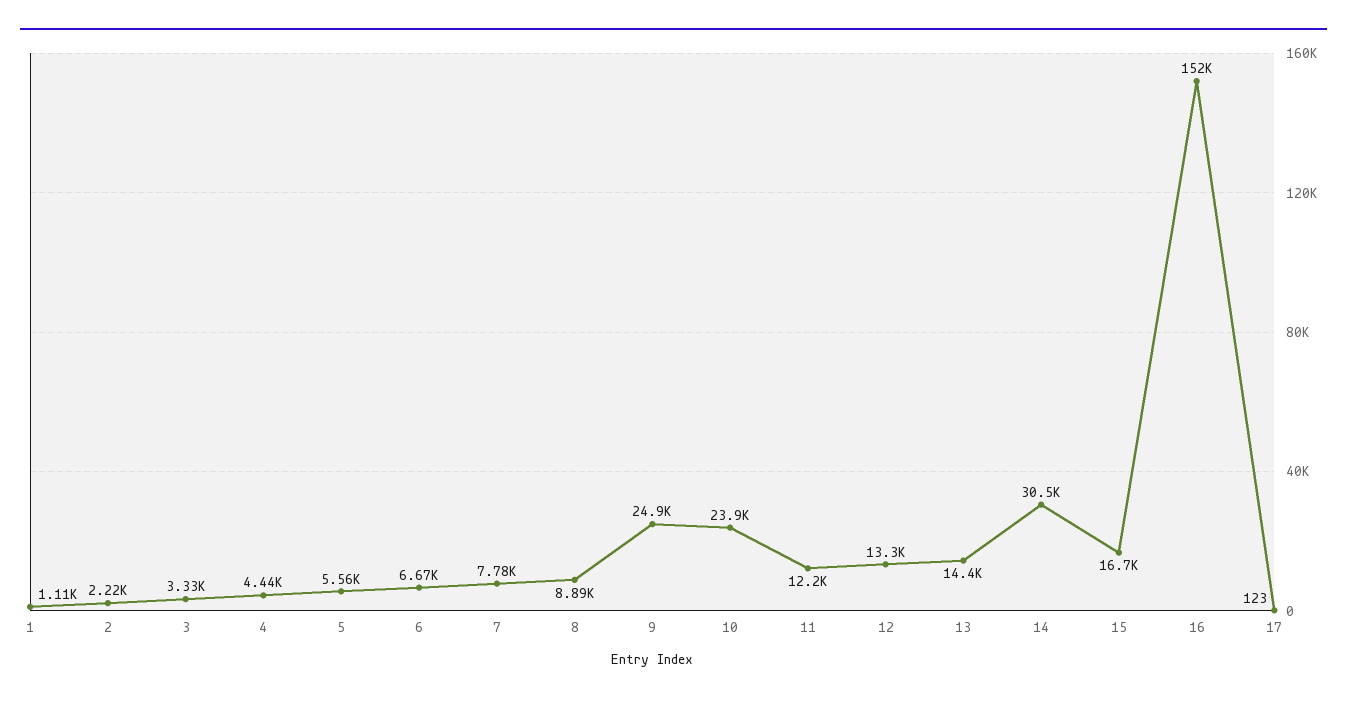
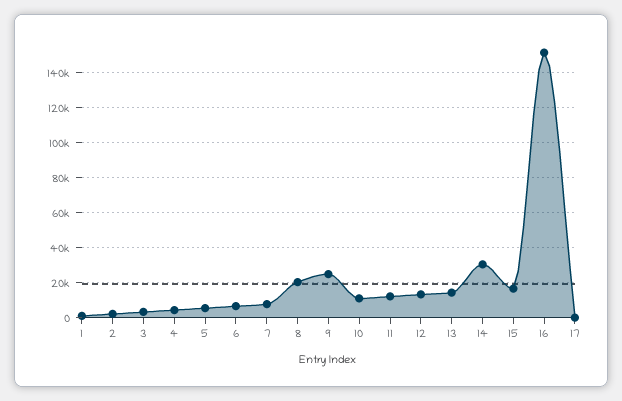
  {
    "1": 1110,
    "2": 2220,
    "3": 3330,
    "4": 4440,
    "5": 5560,
    "6": 6670,
    "7": 7780,
-   "8": 8890,
+   "8": 20000,
    "9": 24900,
-   "10": 23900,
+   "10": 10000,
    "11": 12200,
    "12": 13300,
    "13": 14400,
    "14": 30500,
    "15": 16700,
    "16": 152000,
    "17": 123
  }

